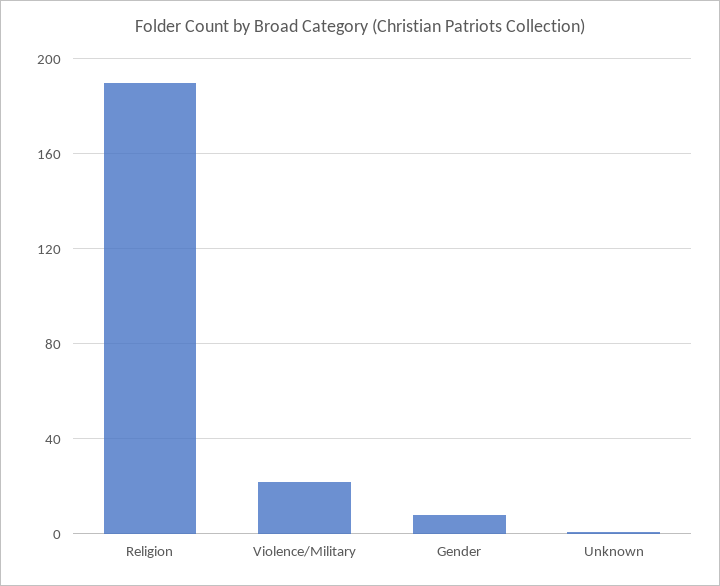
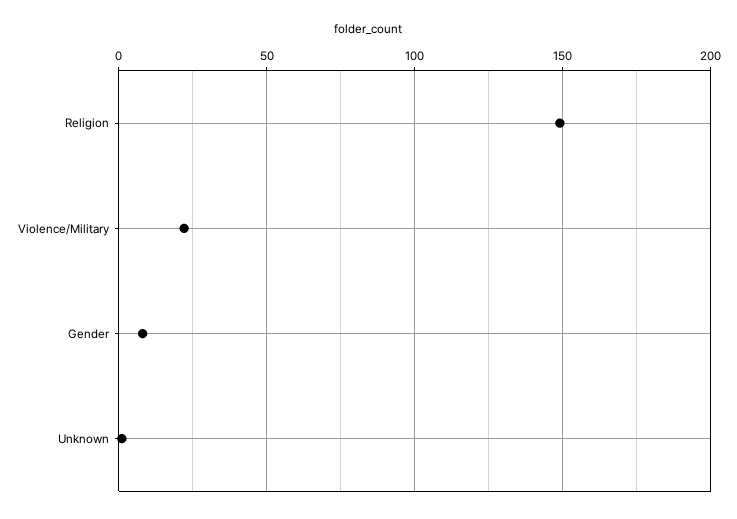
  {
-   "Religion": 190,
+   "Religion": 150,
    "Violence/Military": 20,
    "Gender": 10,
    "Unknown": 0
  }

